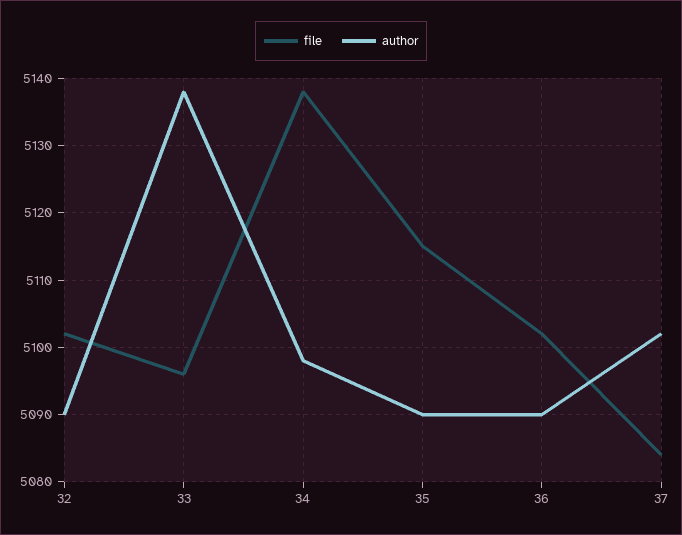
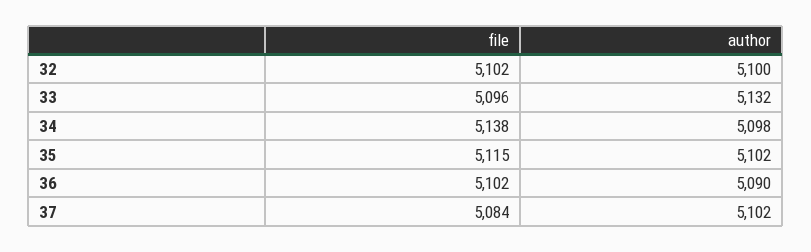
  {
    "file": {
      "32": 5102,
      "33": 5096,
      "34": 5138,
      "35": 5115,
      "36": 5102,
      "37": 5084
    },
    "author": {
-     "32": 5090,
+     "32": 5100,
-     "33": 5138,
+     "33": 5132,
      "34": 5098,
-     "35": 5090,
+     "35": 5102,
      "36": 5090,
      "37": 5102
    }
  }

